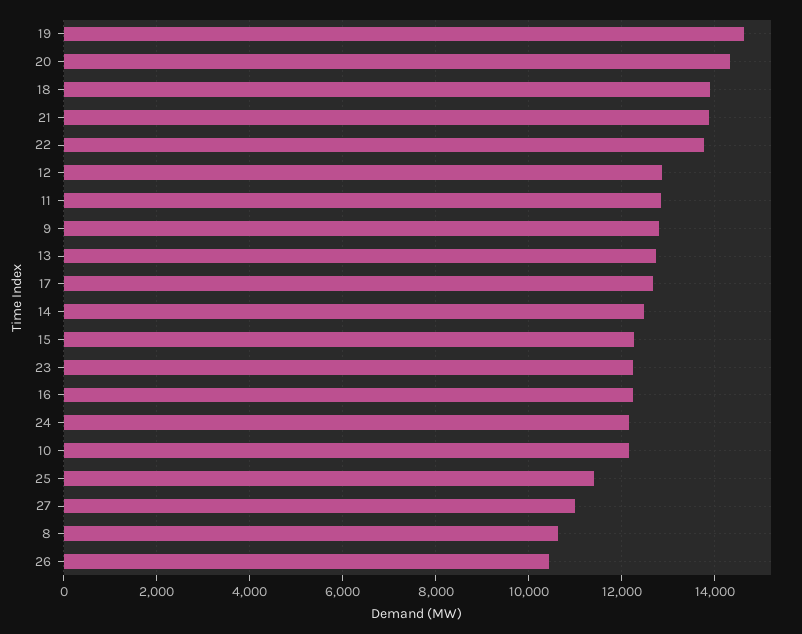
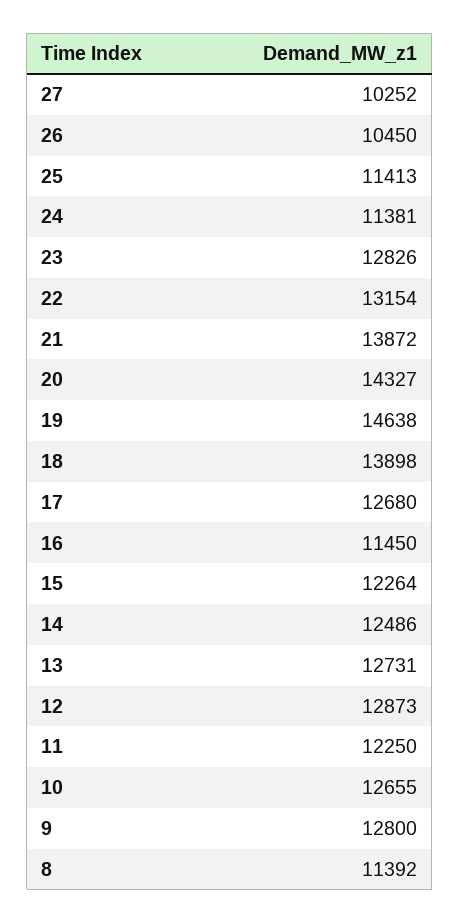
  {
    "19": 14638,
    "20": 14327,
    "18": 13898,
    "21": 13872,
-   "22": 13800,
+   "22": 13154,
    "12": 12873,
-   "11": 12800,
+   "11": 12250,
    "9": 12800,
    "13": 12731,
    "17": 12680,
    "14": 12486,
    "15": 12264,
-   "23": 12200,
+   "23": 12826,
-   "16": 12200,
+   "16": 11450,
-   "24": 12200,
+   "24": 11381,
-   "10": 12200,
+   "10": 12655,
    "25": 11413,
-   "27": 11000,
+   "27": 10252,
-   "8": 10600,
+   "8": 11392,
    "26": 10450
  }

